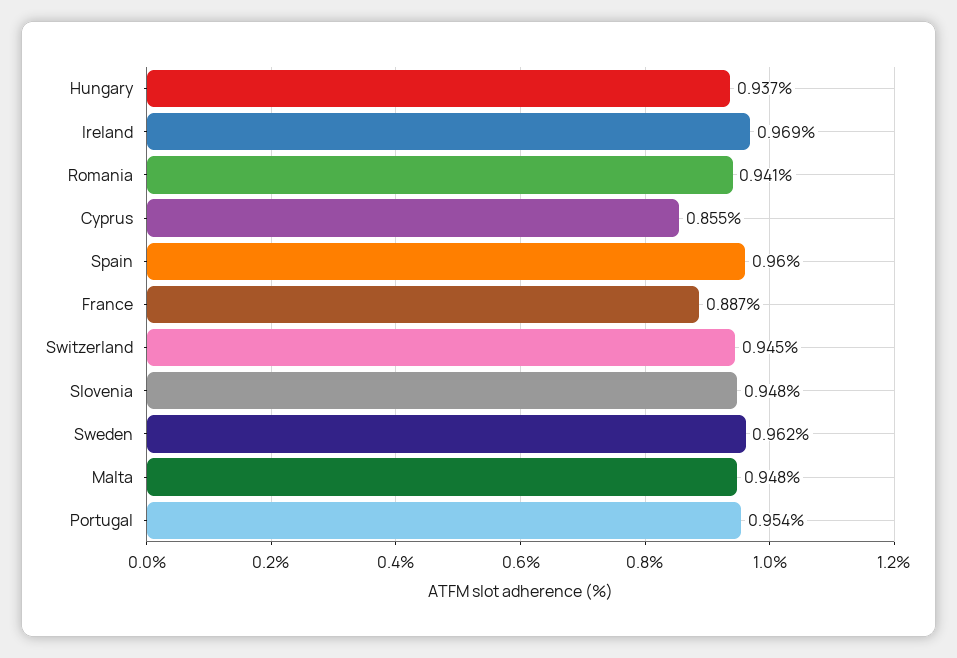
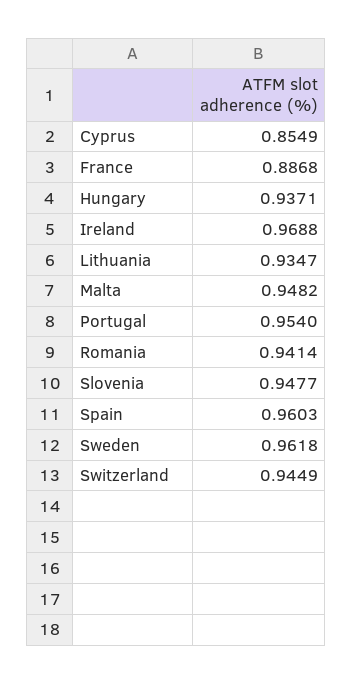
  {
    "Hungary": 0.9371,
    "Ireland": 0.9688,
    "Romania": 0.9414,
    "Cyprus": 0.8549,
    "Spain": 0.9603,
    "France": 0.8868,
    "Switzerland": 0.9449,
    "Slovenia": 0.9477,
    "Sweden": 0.9618,
    "Malta": 0.9482,
-   "Portugal": 0.954
+   "Portugal": 0.954,
+   "Lithuania": 0.9347
  }

